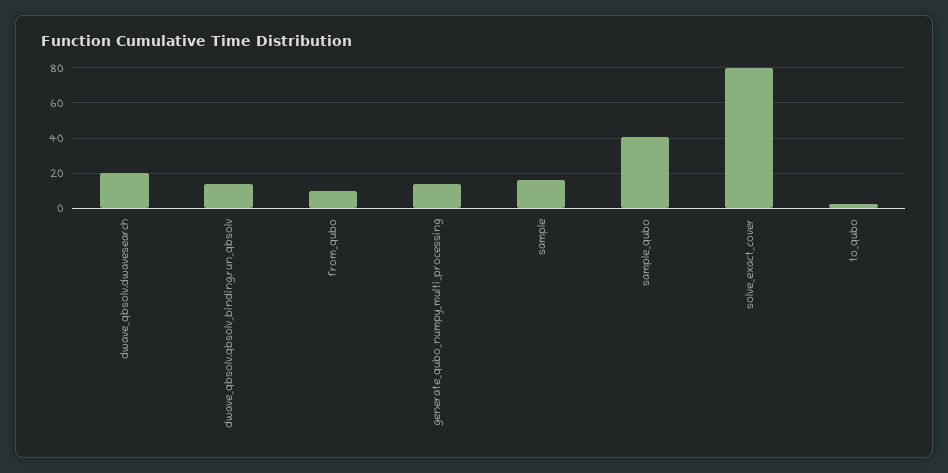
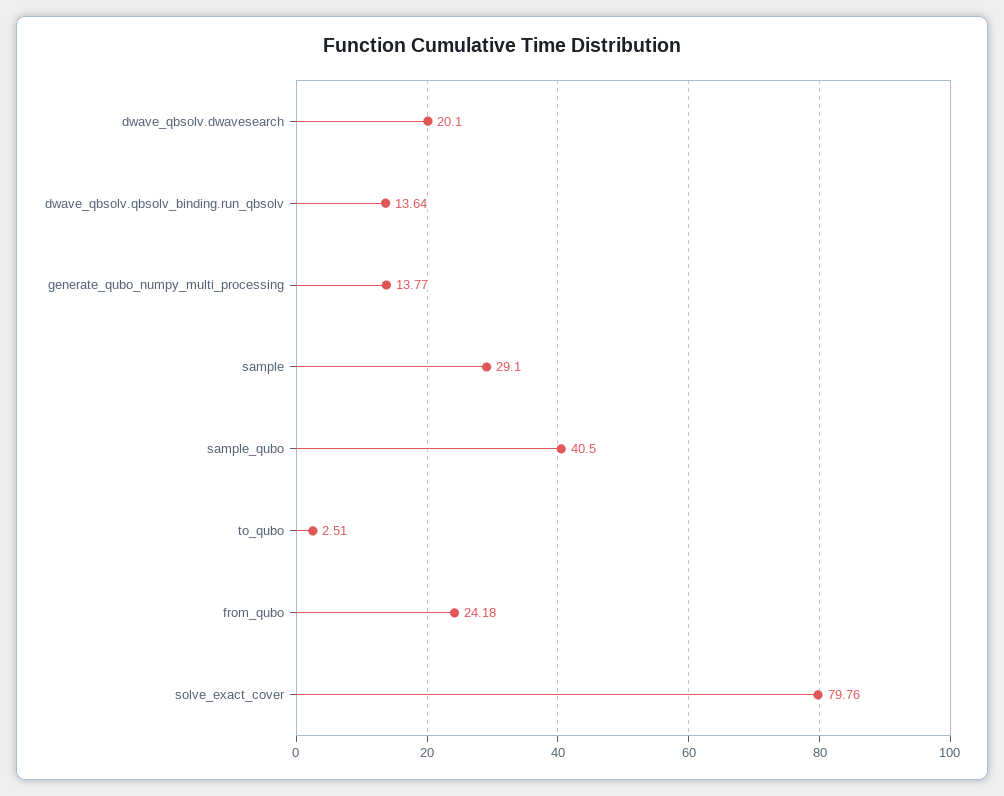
  {
    "dwave_qbsolv.dwavesearch": 20.1,
    "dwave_qbsolv.qbsolv_binding.run_qbsolv": 13.64,
-   "from_qubo": 10,
+   "from_qubo": 24.18,
    "generate_qubo_numpy_multi_processing": 13.77,
-   "sample": 15,
+   "sample": 29.1,
    "sample_qubo": 40.5,
    "solve_exact_cover": 79.76,
    "to_qubo": 2.51
  }

